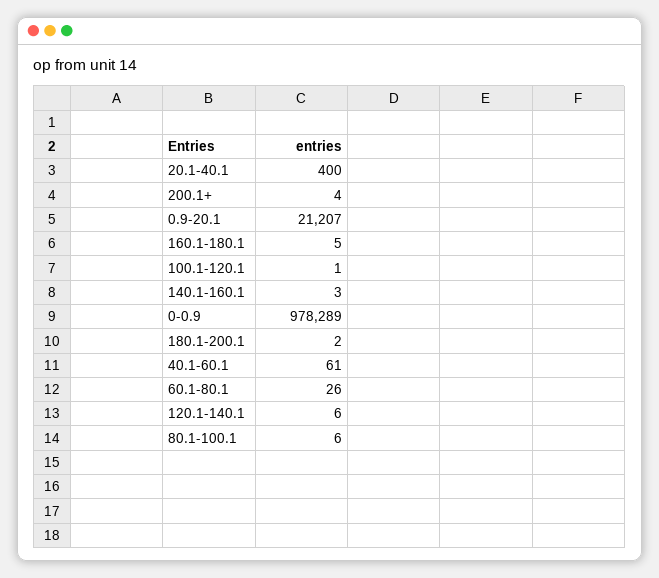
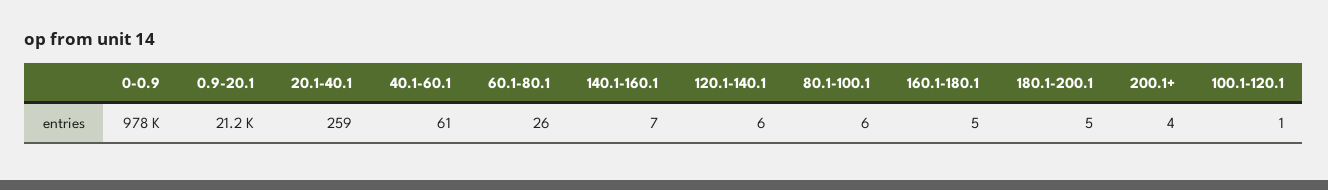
  {
-   "20.1-40.1": 400,
+   "20.1-40.1": 259,
    "200.1+": 4,
    "0.9-20.1": 21207,
    "160.1-180.1": 5,
    "100.1-120.1": 1,
-   "140.1-160.1": 3,
+   "140.1-160.1": 7,
    "0-0.9": 978289,
-   "180.1-200.1": 2,
+   "180.1-200.1": 5,
    "40.1-60.1": 61,
    "60.1-80.1": 26,
    "120.1-140.1": 6,
    "80.1-100.1": 6
  }

